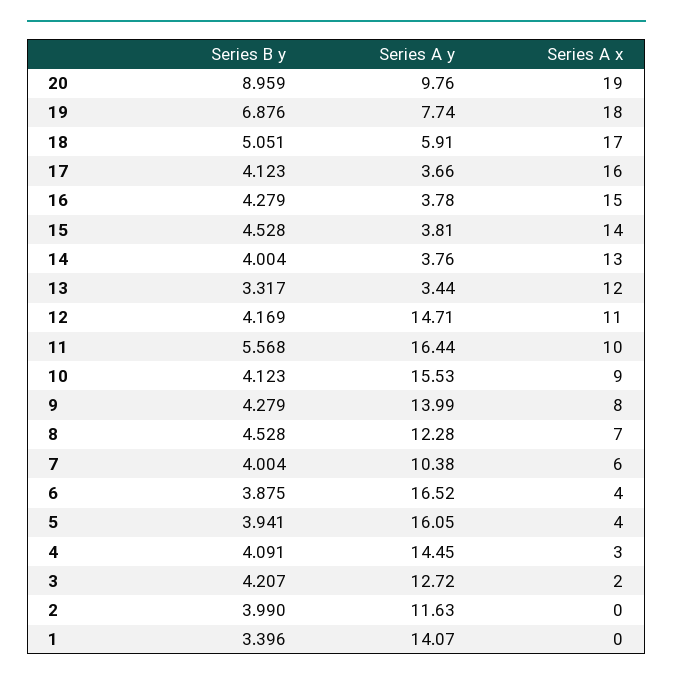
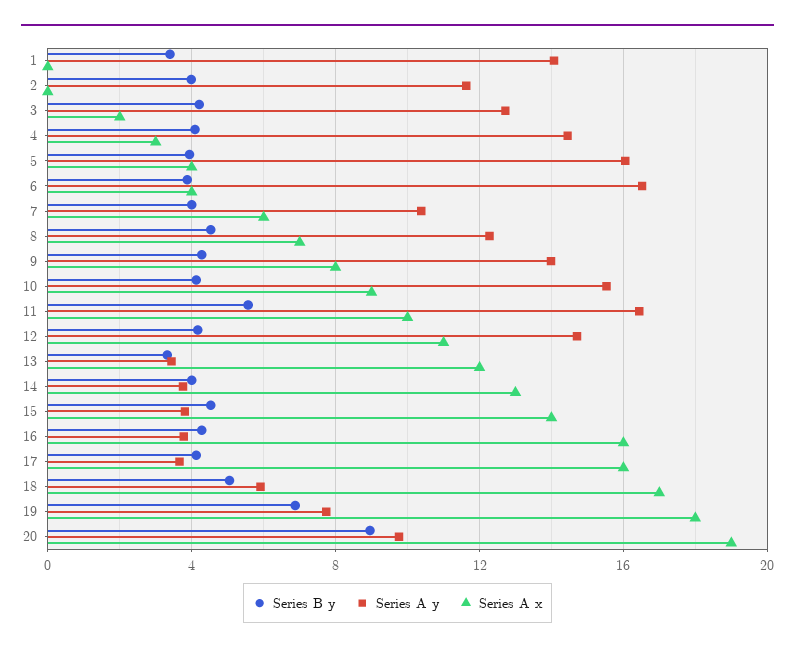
  {
    "Series B y": {
      "20": 8.959,
      "19": 6.876,
      "18": 5.051,
      "17": 4.123,
      "16": 4.279,
      "15": 4.528,
      "14": 4.004,
      "13": 3.317,
      "12": 4.169,
      "11": 5.568,
      "10": 4.123,
      "9": 4.279,
      "8": 4.528,
      "7": 4.004,
      "6": 3.875,
      "5": 3.941,
      "4": 4.091,
      "3": 4.207,
      "2": 3.99,
      "1": 3.396
    },
    "Series A y": {
      "20": 9.76,
      "19": 7.74,
      "18": 5.91,
      "17": 3.66,
      "16": 3.78,
      "15": 3.81,
      "14": 3.76,
      "13": 3.44,
      "12": 14.71,
      "11": 16.44,
      "10": 15.53,
      "9": 13.99,
      "8": 12.28,
      "7": 10.38,
      "6": 16.52,
      "5": 16.05,
      "4": 14.45,
      "3": 12.72,
      "2": 11.63,
      "1": 14.07
    },
    "Series A x": {
      "20": 19,
      "19": 18,
      "18": 17,
      "17": 16,
-     "16": 15,
+     "16": 16,
      "15": 14,
      "14": 13,
      "13": 12,
      "12": 11,
      "11": 10,
      "10": 9,
      "9": 8,
      "8": 7,
      "7": 6,
      "6": 4,
      "5": 4,
      "4": 3,
      "3": 2,
      "2": 0,
      "1": 0
    }
  }

